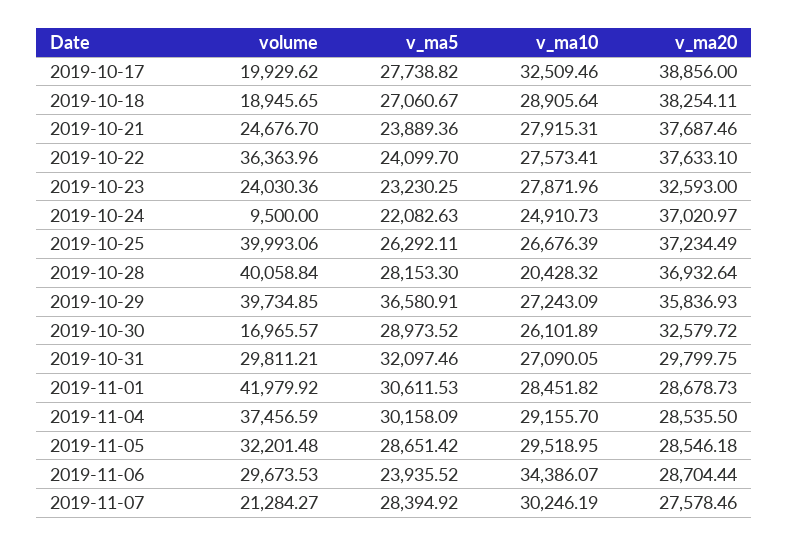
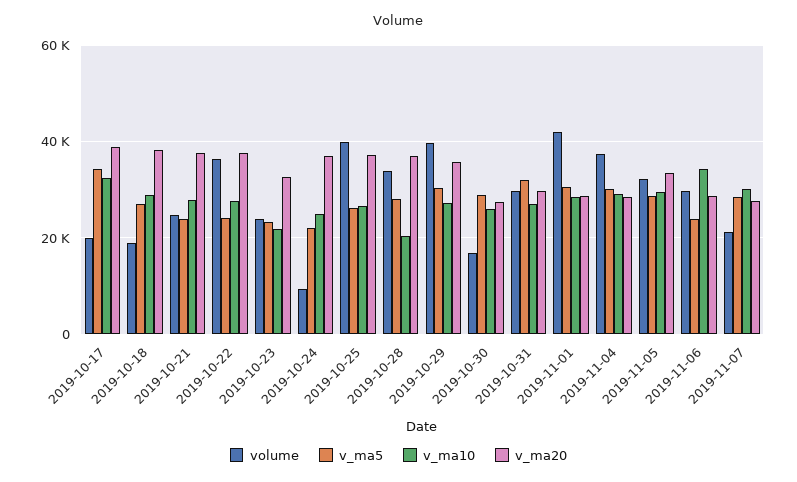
  {
    "volume": {
      "2019-10-17": 19929.62,
      "2019-10-18": 18945.65,
      "2019-10-21": 24676.7,
      "2019-10-22": 36363.96,
      "2019-10-23": 24030.36,
      "2019-10-24": 9500,
      "2019-10-25": 39993.06,
-     "2019-10-28": 40058.84,
+     "2019-10-28": 34000,
      "2019-10-29": 39734.85,
      "2019-10-30": 16965.57,
      "2019-10-31": 29811.21,
      "2019-11-01": 41979.92,
      "2019-11-04": 37456.59,
      "2019-11-05": 32201.48,
      "2019-11-06": 29673.53,
      "2019-11-07": 21284.27
    },
    "v_ma5": {
-     "2019-10-17": 27738.82,
+     "2019-10-17": 34000,
      "2019-10-18": 27060.67,
      "2019-10-21": 23889.36,
      "2019-10-22": 24099.7,
      "2019-10-23": 23230.25,
      "2019-10-24": 22082.63,
      "2019-10-25": 26292.11,
      "2019-10-28": 28153.3,
-     "2019-10-29": 36580.91,
+     "2019-10-29": 30000,
      "2019-10-30": 28973.52,
      "2019-10-31": 32097.46,
      "2019-11-01": 30611.53,
      "2019-11-04": 30158.09,
      "2019-11-05": 28651.42,
      "2019-11-06": 23935.52,
      "2019-11-07": 28394.92
    },
    "v_ma10": {
      "2019-10-17": 32509.46,
      "2019-10-18": 28905.64,
      "2019-10-21": 27915.31,
      "2019-10-22": 27573.41,
-     "2019-10-23": 27871.96,
+     "2019-10-23": 22000,
      "2019-10-24": 24910.73,
      "2019-10-25": 26676.39,
      "2019-10-28": 20428.32,
      "2019-10-29": 27243.09,
      "2019-10-30": 26101.89,
      "2019-10-31": 27090.05,
      "2019-11-01": 28451.82,
      "2019-11-04": 29155.7,
      "2019-11-05": 29518.95,
      "2019-11-06": 34386.07,
      "2019-11-07": 30246.19
    },
    "v_ma20": {
      "2019-10-17": 38856,
      "2019-10-18": 38254.11,
      "2019-10-21": 37687.46,
      "2019-10-22": 37633.1,
      "2019-10-23": 32593,
      "2019-10-24": 37020.97,
      "2019-10-25": 37234.49,
      "2019-10-28": 36932.64,
      "2019-10-29": 35836.93,
-     "2019-10-30": 32579.72,
+     "2019-10-30": 28000,
      "2019-10-31": 29799.75,
      "2019-11-01": 28678.73,
      "2019-11-04": 28535.5,
-     "2019-11-05": 28546.18,
+     "2019-11-05": 34000,
      "2019-11-06": 28704.44,
      "2019-11-07": 27578.46
    }
  }

